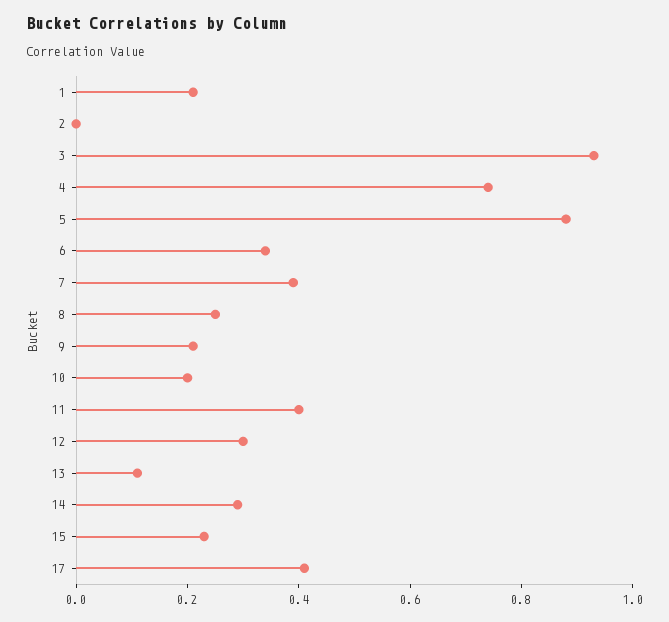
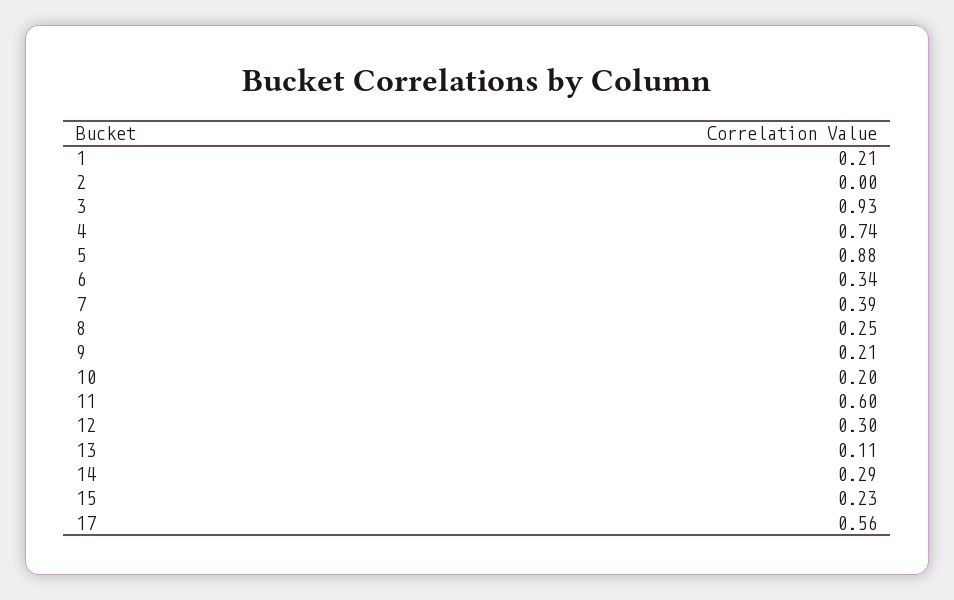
  {
    "1": 0.21,
    "2": 0,
    "3": 0.93,
    "4": 0.74,
    "5": 0.88,
    "6": 0.34,
    "7": 0.39,
    "8": 0.25,
    "9": 0.21,
    "10": 0.2,
-   "11": 0.4,
+   "11": 0.6,
    "12": 0.3,
    "13": 0.11,
    "14": 0.29,
    "15": 0.23,
-   "17": 0.4
+   "17": 0.56
  }

